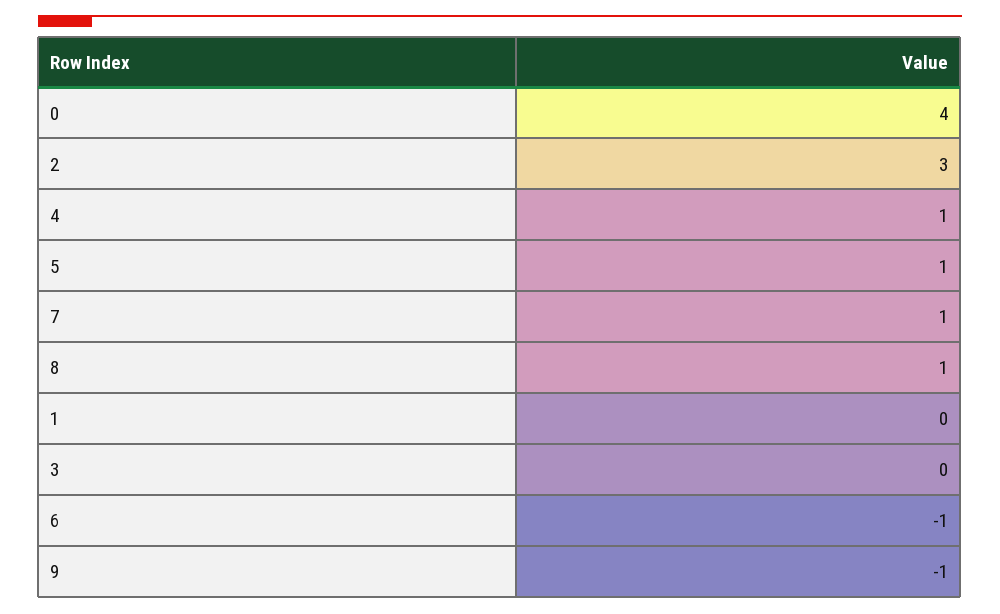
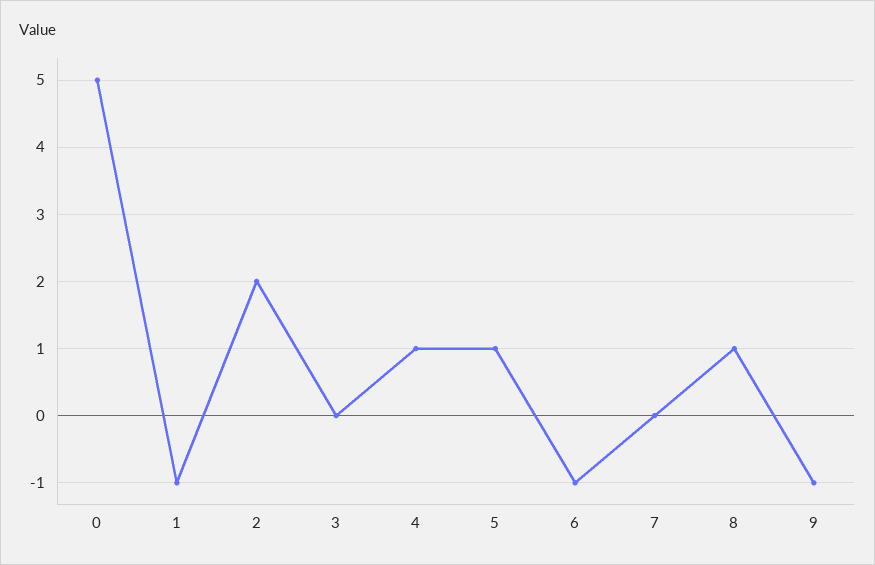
  {
-   "0": 4,
+   "0": 5,
-   "2": 3,
+   "2": 2,
    "4": 1,
    "5": 1,
-   "7": 1,
+   "7": 0,
    "8": 1,
-   "1": 0,
+   "1": -1,
    "3": 0,
    "6": -1,
    "9": -1
  }

